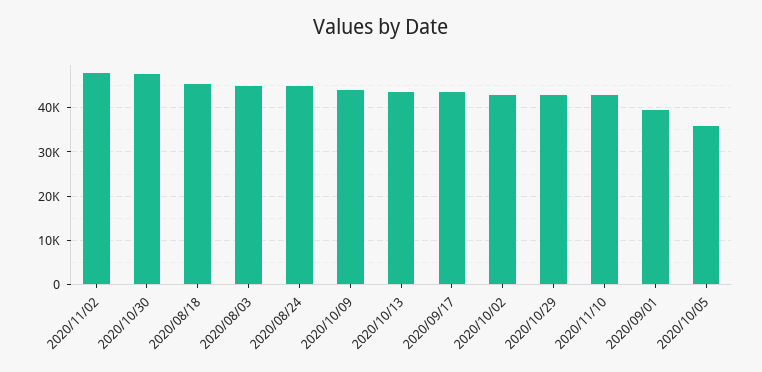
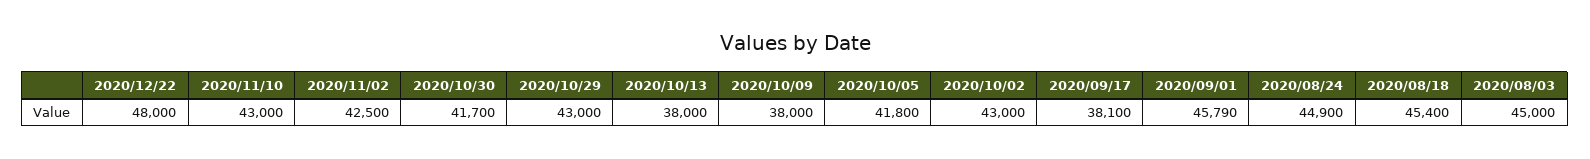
  {
-   "2020/11/02": 48000,
+   "2020/11/02": 42500,
-   "2020/10/30": 48000,
+   "2020/10/30": 41700,
    "2020/08/18": 45400,
    "2020/08/03": 45000,
    "2020/08/24": 44900,
-   "2020/10/09": 44000,
+   "2020/10/09": 38000,
-   "2020/10/13": 44000,
+   "2020/10/13": 38000,
-   "2020/09/17": 44000,
+   "2020/09/17": 38100,
    "2020/10/02": 43000,
    "2020/10/29": 43000,
    "2020/11/10": 43000,
-   "2020/09/01": 40000,
+   "2020/09/01": 45790,
-   "2020/10/05": 36000
+   "2020/10/05": 41800,
+   "2020/12/22": 48000
  }

